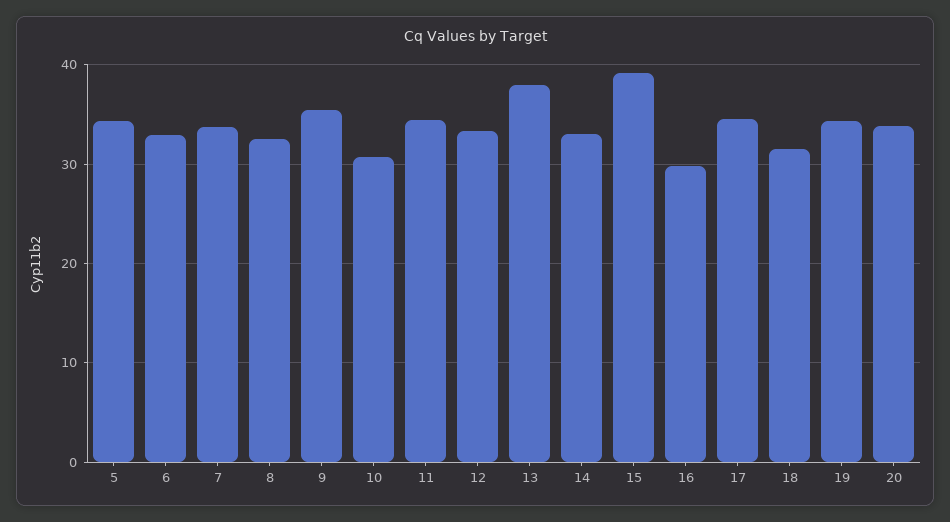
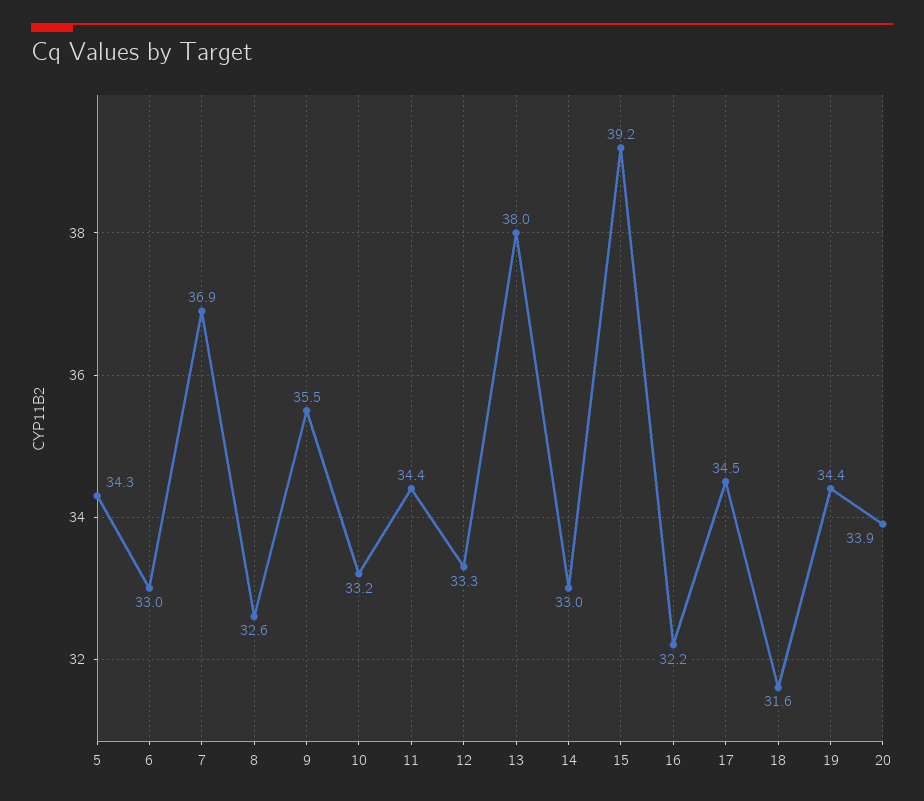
  {
    "5": 34.3,
    "6": 33,
-   "7": 34,
+   "7": 36.9,
    "8": 32.6,
    "9": 35.5,
-   "10": 31,
+   "10": 33.2,
    "11": 34.4,
    "12": 33.3,
    "13": 38,
    "14": 33,
    "15": 39.2,
-   "16": 30,
+   "16": 32.2,
    "17": 34.5,
    "18": 31.6,
    "19": 34.4,
    "20": 33.9
  }

